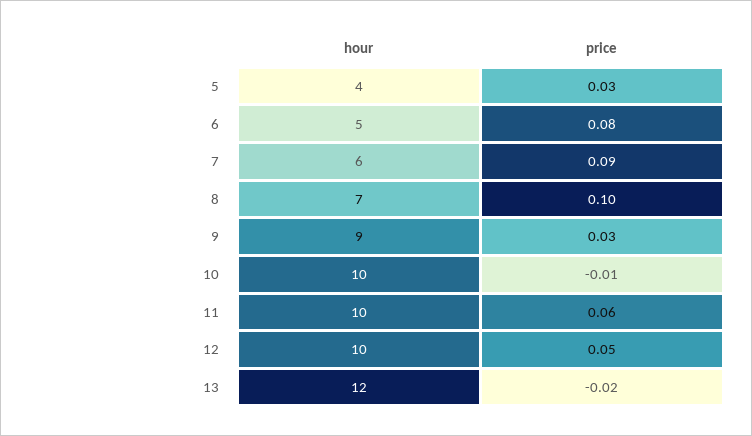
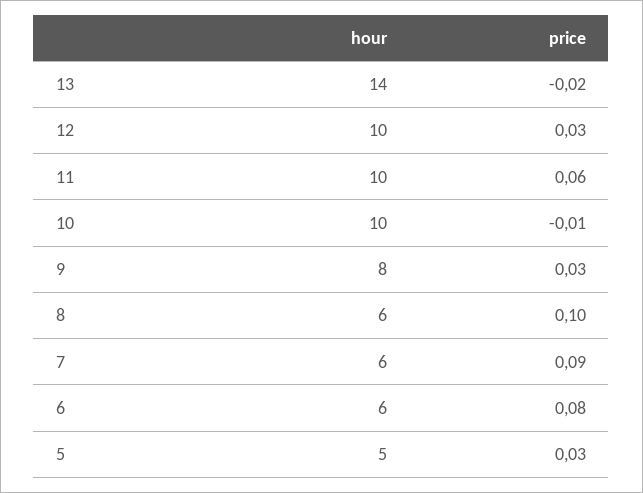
  {
    "hour": {
-     "5": 4,
+     "5": 5,
-     "6": 5,
+     "6": 6,
      "7": 6,
-     "8": 7,
+     "8": 6,
-     "9": 9,
+     "9": 8,
      "10": 10,
      "11": 10,
      "12": 10,
-     "13": 12
+     "13": 14
    },
    "price": {
      "5": 0.03,
      "6": 0.08,
      "7": 0.09,
      "8": 0.1,
      "9": 0.03,
      "10": -0.01,
      "11": 0.06,
-     "12": 0.05,
+     "12": 0.03,
      "13": -0.02
    }
  }

